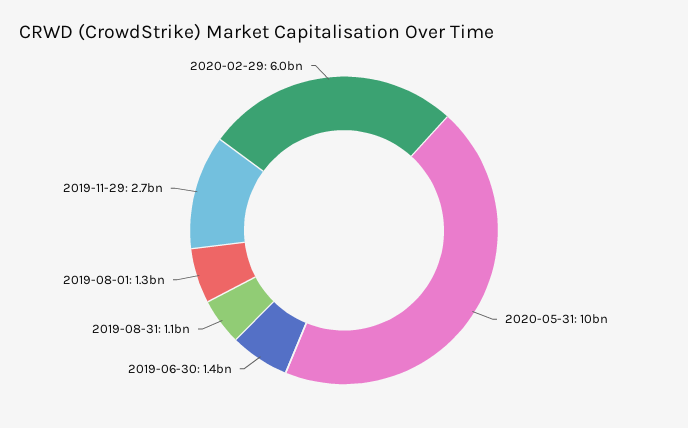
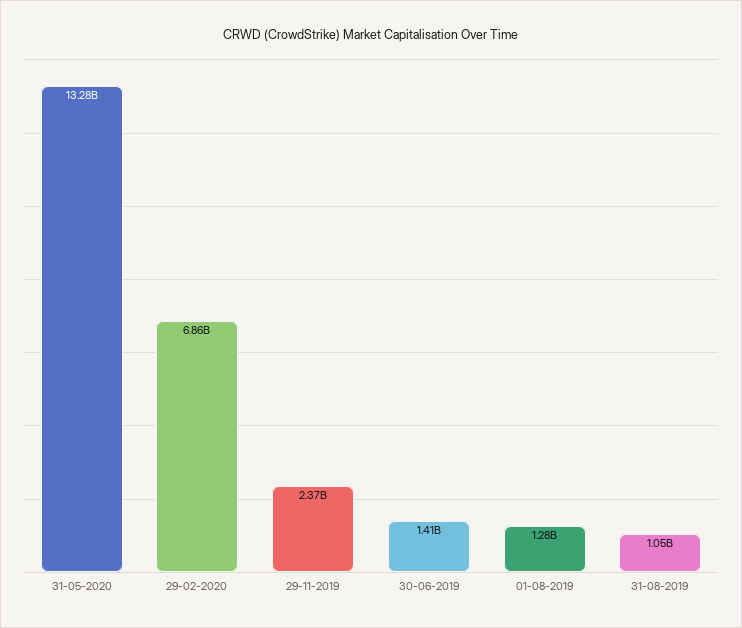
  {
-   "2020-05-31": 10000000000,
+   "2020-05-31": 13280000000,
    "2019-06-30": 1410000000,
    "2019-08-31": 1050000000,
    "2019-08-01": 1280000000,
-   "2019-11-29": 2700000000,
+   "2019-11-29": 2370000000,
-   "2020-02-29": 6000000000
+   "2020-02-29": 6860000000
  }

